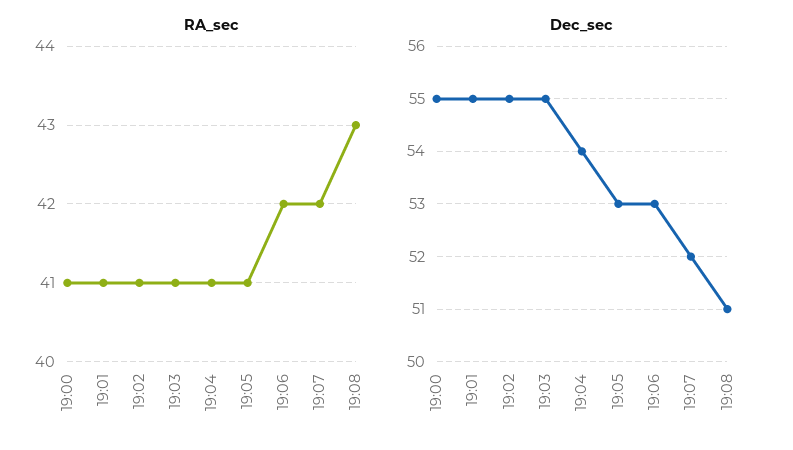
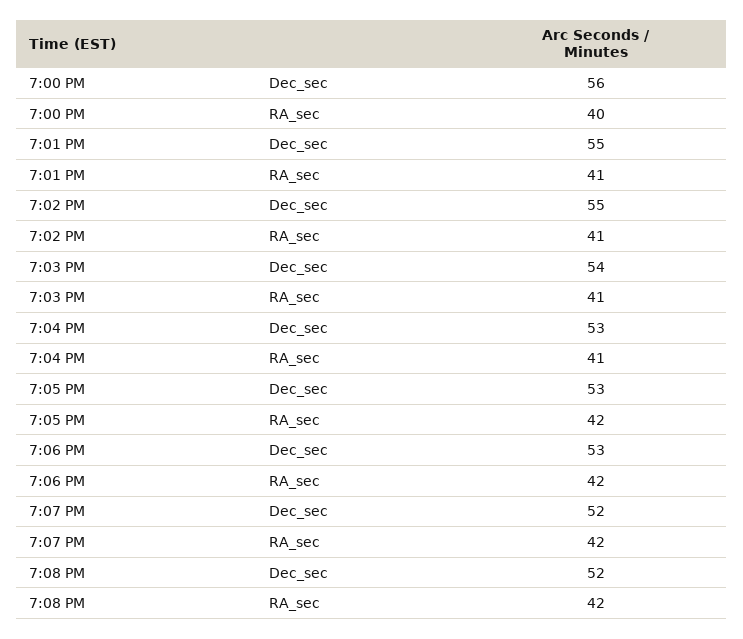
  {
    "RA_sec": {
-     "19:00": 41,
+     "19:00": 40,
      "19:01": 41,
      "19:02": 41,
      "19:03": 41,
      "19:04": 41,
-     "19:05": 41,
+     "19:05": 42,
      "19:06": 42,
      "19:07": 42,
-     "19:08": 43
+     "19:08": 42
    },
    "Dec_sec": {
-     "19:00": 55,
+     "19:00": 56,
      "19:01": 55,
      "19:02": 55,
-     "19:03": 55,
+     "19:03": 54,
-     "19:04": 54,
+     "19:04": 53,
      "19:05": 53,
      "19:06": 53,
      "19:07": 52,
-     "19:08": 51
+     "19:08": 52
    }
  }

